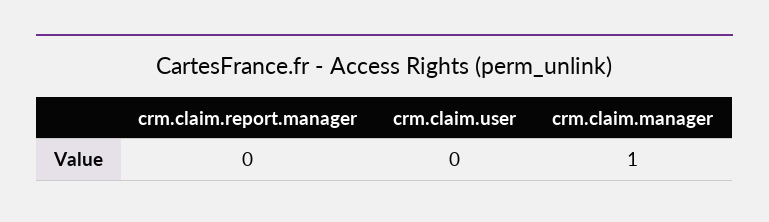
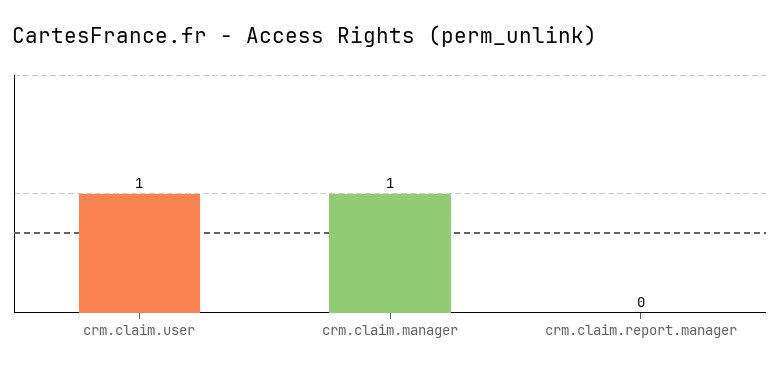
  {
    "crm.claim.report.manager": 0,
-   "crm.claim.user": 0,
+   "crm.claim.user": 1,
    "crm.claim.manager": 1
  }

